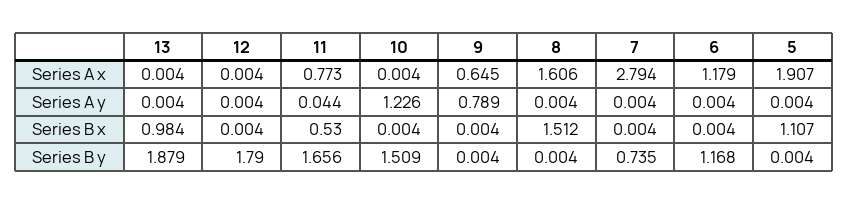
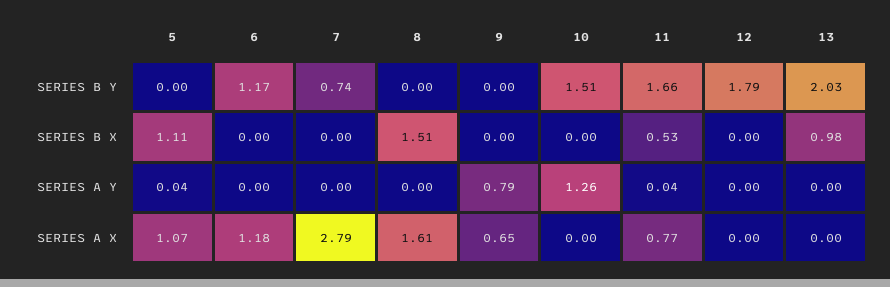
  {
    "13": {
      "Series A x": 0.004,
      "Series A y": 0.004,
      "Series B x": 0.984,
-     "Series B y": 1.879
+     "Series B y": 2.03
    },
    "12": {
      "Series A x": 0.004,
      "Series A y": 0.004,
      "Series B x": 0.004,
      "Series B y": 1.79
    },
    "11": {
      "Series A x": 0.773,
      "Series A y": 0.044,
      "Series B x": 0.53,
      "Series B y": 1.656
    },
    "10": {
      "Series A x": 0.004,
-     "Series A y": 1.226,
+     "Series A y": 1.26,
      "Series B x": 0.004,
      "Series B y": 1.509
    },
    "9": {
      "Series A x": 0.645,
      "Series A y": 0.789,
      "Series B x": 0.004,
      "Series B y": 0.004
    },
    "8": {
      "Series A x": 1.606,
      "Series A y": 0.004,
      "Series B x": 1.512,
      "Series B y": 0.004
    },
    "7": {
      "Series A x": 2.794,
      "Series A y": 0.004,
      "Series B x": 0.004,
      "Series B y": 0.735
    },
    "6": {
      "Series A x": 1.179,
      "Series A y": 0.004,
      "Series B x": 0.004,
      "Series B y": 1.168
    },
    "5": {
-     "Series A x": 1.907,
+     "Series A x": 1.07,
-     "Series A y": 0.004,
+     "Series A y": 0.04,
      "Series B x": 1.107,
      "Series B y": 0.004
    }
  }

